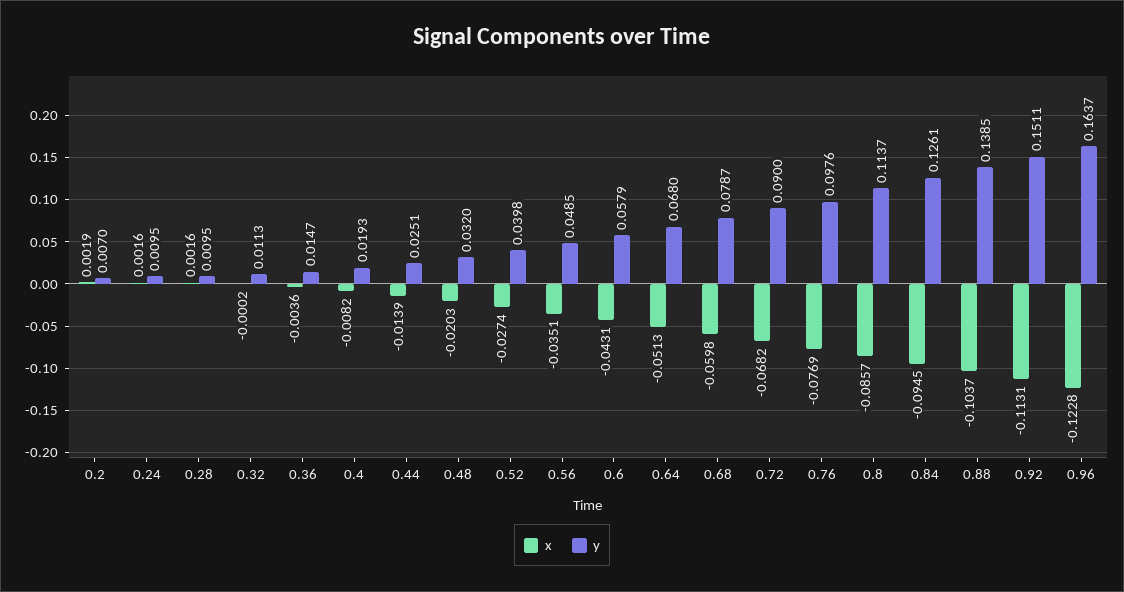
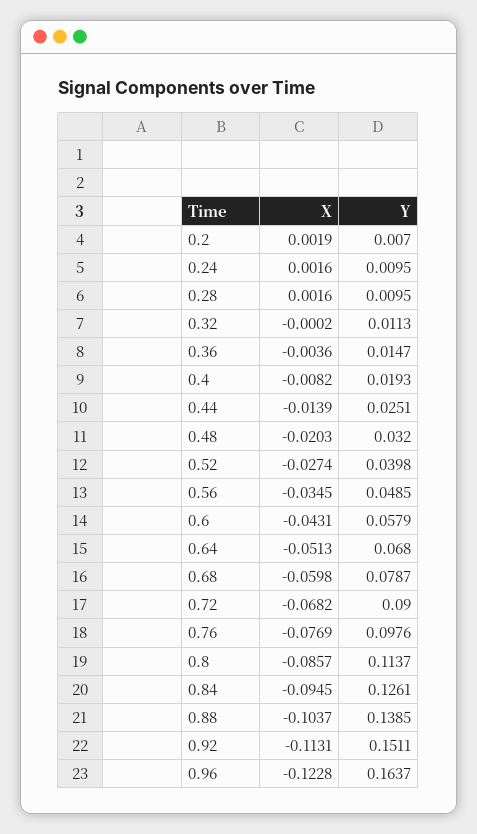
  {
    "x": {
      "0.2": 0.0019,
      "0.24": 0.0016,
      "0.28": 0.0016,
      "0.32": -0.0002,
      "0.36": -0.0036,
      "0.4": -0.0082,
      "0.44": -0.0139,
      "0.48": -0.0203,
      "0.52": -0.0274,
-     "0.56": -0.0351,
+     "0.56": -0.0345,
      "0.6": -0.0431,
      "0.64": -0.0513,
      "0.68": -0.0598,
      "0.72": -0.0682,
      "0.76": -0.0769,
      "0.8": -0.0857,
      "0.84": -0.0945,
      "0.88": -0.1037,
      "0.92": -0.1131,
      "0.96": -0.1228
    },
    "y": {
      "0.2": 0.007,
      "0.24": 0.0095,
      "0.28": 0.0095,
      "0.32": 0.0113,
      "0.36": 0.0147,
      "0.4": 0.0193,
      "0.44": 0.0251,
      "0.48": 0.032,
      "0.52": 0.0398,
      "0.56": 0.0485,
      "0.6": 0.0579,
      "0.64": 0.068,
      "0.68": 0.0787,
      "0.72": 0.09,
      "0.76": 0.0976,
      "0.8": 0.1137,
      "0.84": 0.1261,
      "0.88": 0.1385,
      "0.92": 0.1511,
      "0.96": 0.1637
    }
  }

